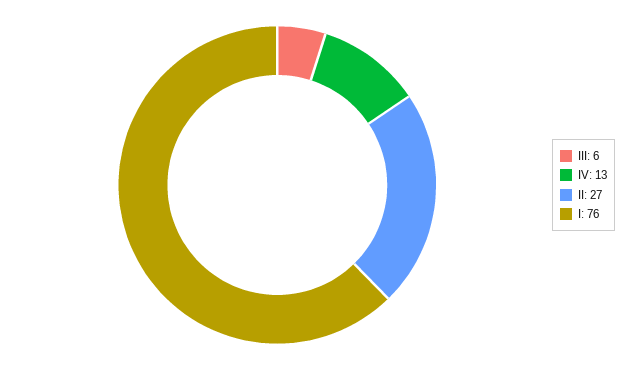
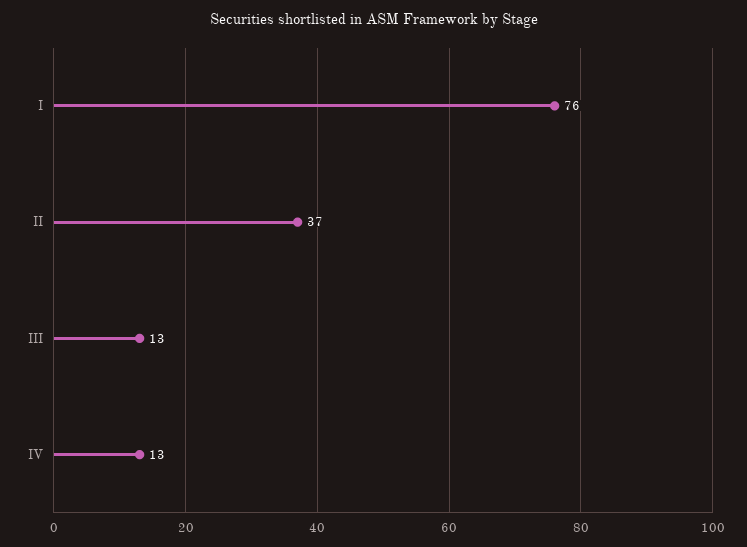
  {
-   "III": 6,
+   "III": 13,
    "IV": 13,
-   "II": 27,
+   "II": 37,
    "I": 76
  }

